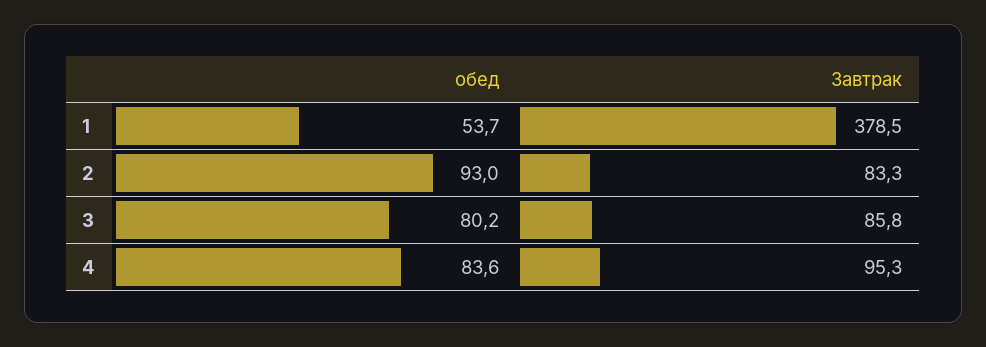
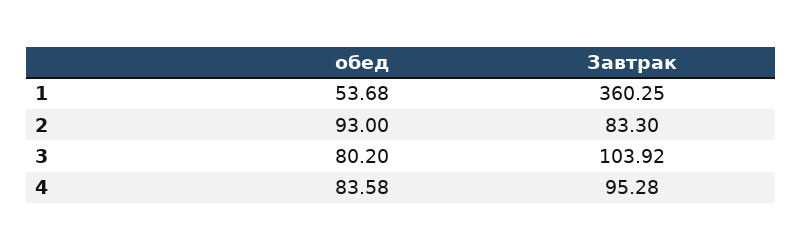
  {
    "обед": {
      "1": 53.68,
      "2": 93,
      "3": 80.2,
      "4": 83.58
    },
    "Завтрак": {
-     "1": 378.5,
+     "1": 360.25,
      "2": 83.3,
-     "3": 85.8,
+     "3": 103.92,
      "4": 95.28
    }
  }

